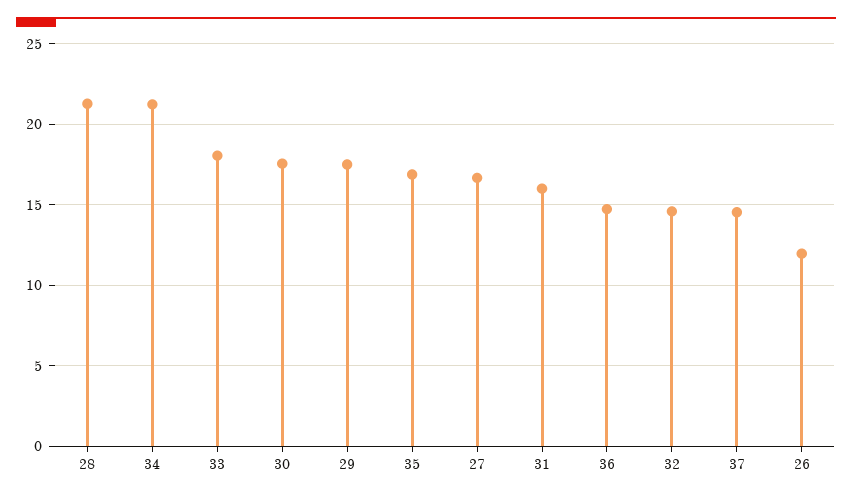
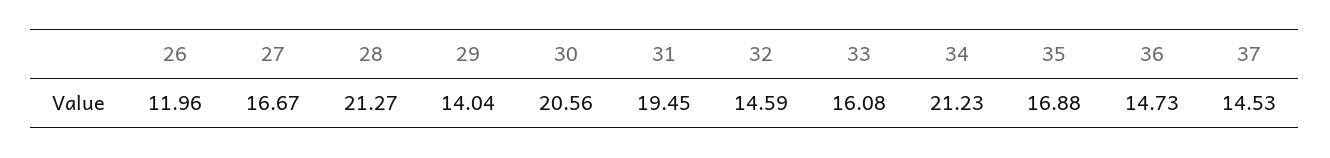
  {
    "28": 21.27,
    "34": 21.23,
-   "33": 18,
+   "33": 16.08,
-   "30": 17.5,
+   "30": 20.56,
-   "29": 17.5,
+   "29": 14.04,
    "35": 16.88,
    "27": 16.67,
-   "31": 16,
+   "31": 19.45,
    "36": 14.73,
    "32": 14.59,
    "37": 14.53,
    "26": 11.96
  }

